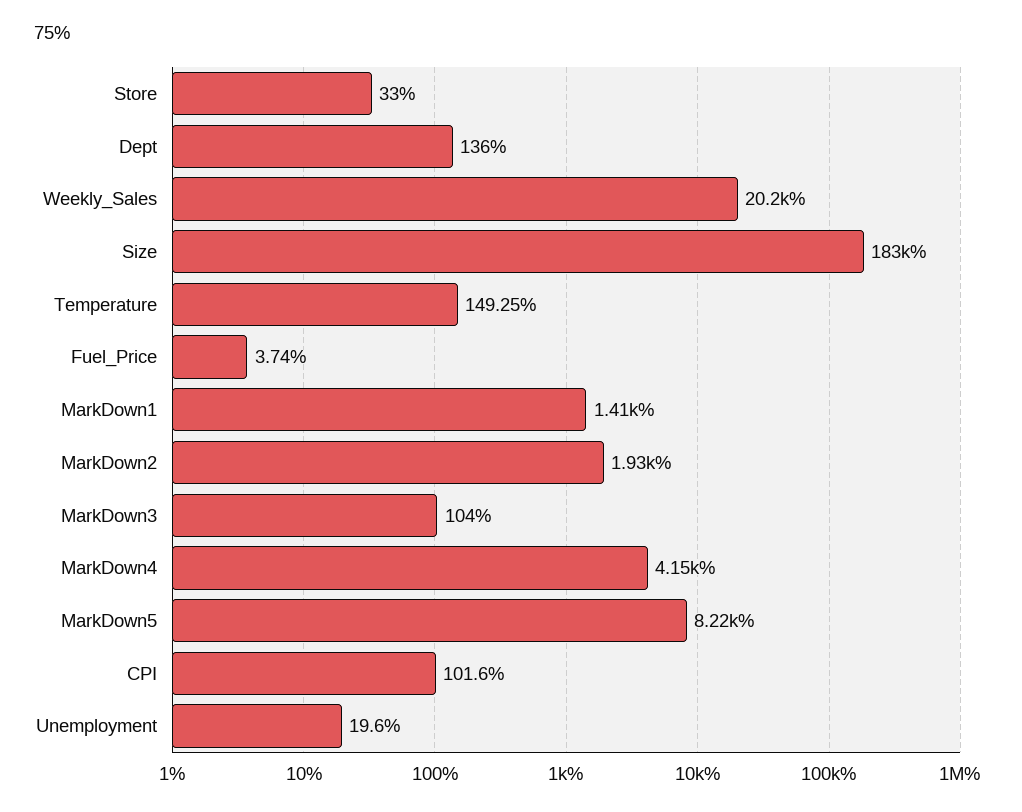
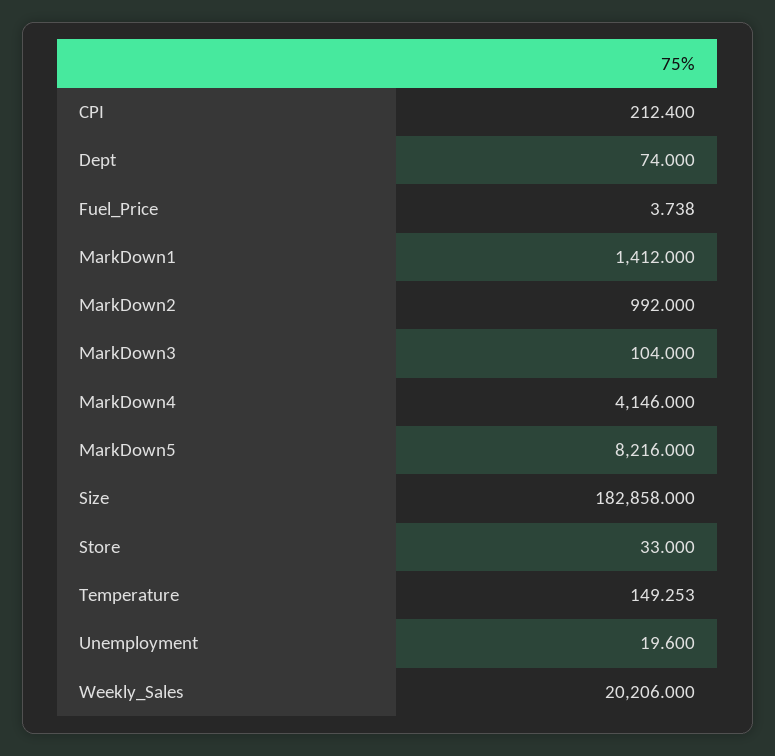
  {
    "Store": 33,
-   "Dept": 136,
+   "Dept": 74,
    "Weekly_Sales": 20206,
    "Size": 182858,
    "Temperature": 149.253,
    "Fuel_Price": 3.738,
    "MarkDown1": 1412,
-   "MarkDown2": 1930,
+   "MarkDown2": 992,
    "MarkDown3": 104,
    "MarkDown4": 4146,
    "MarkDown5": 8216,
-   "CPI": 101.6,
+   "CPI": 212.4,
    "Unemployment": 19.6
  }

